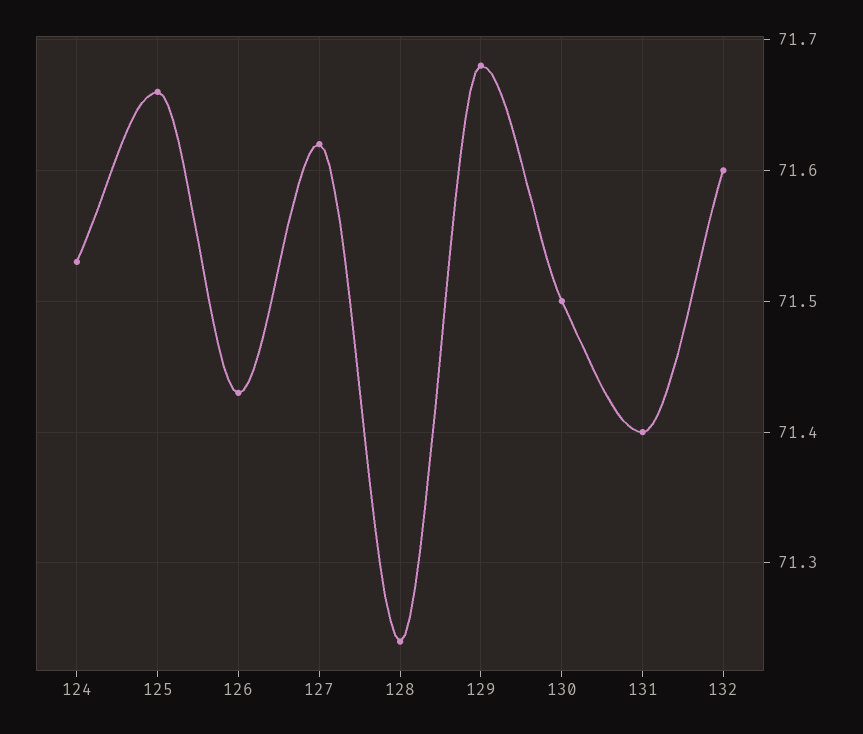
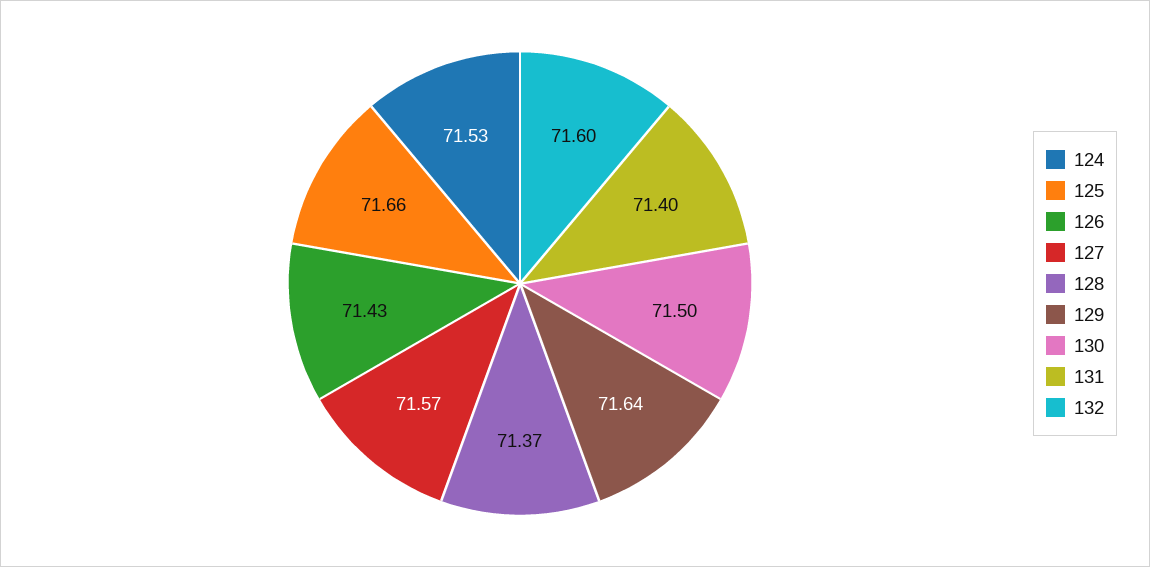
  {
    "124": 71.53,
    "125": 71.66,
    "126": 71.43,
-   "127": 71.62,
+   "127": 71.57,
-   "128": 71.24,
+   "128": 71.37,
-   "129": 71.68,
+   "129": 71.64,
    "130": 71.5,
    "131": 71.4,
    "132": 71.6
  }

